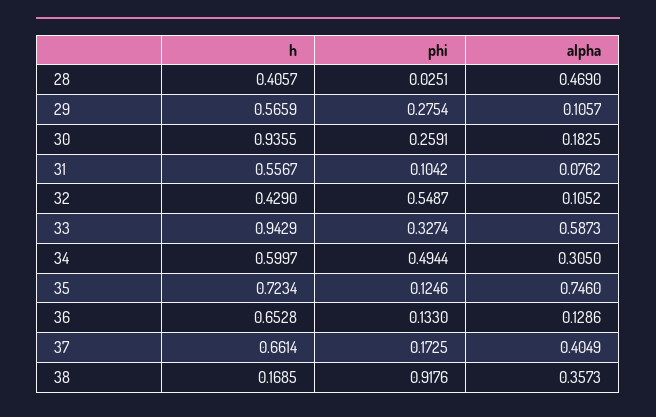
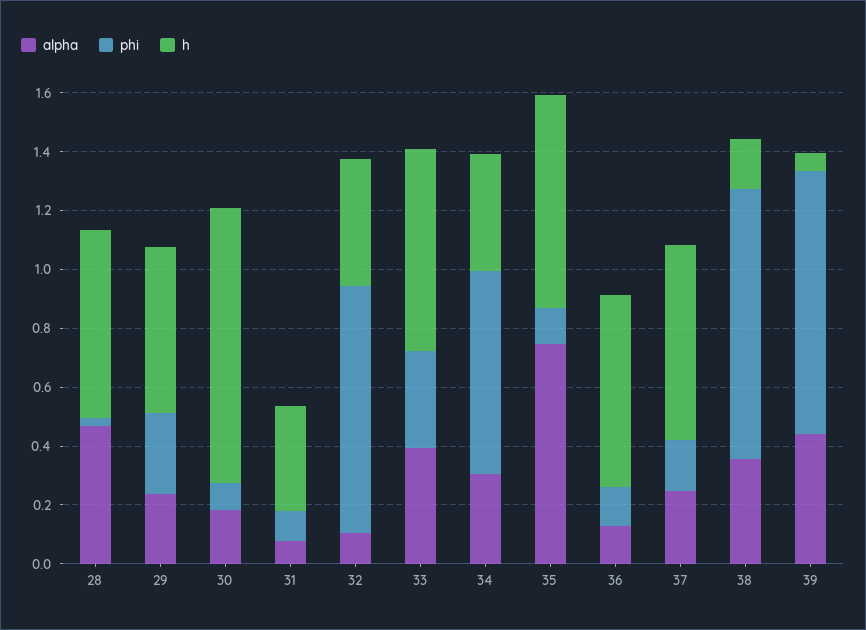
  {
    "h": {
-     "28": 0.4057,
+     "28": 0.65,
      "29": 0.5659,
      "30": 0.9355,
-     "31": 0.5567,
+     "31": 0.35,
      "32": 0.429,
-     "33": 0.9429,
+     "33": 0.7,
-     "34": 0.5997,
+     "34": 0.4,
      "35": 0.7234,
      "36": 0.6528,
      "37": 0.6614,
-     "38": 0.1685
+     "38": 0.1685,
+     "39": 0.05
    },
    "phi": {
      "28": 0.0251,
      "29": 0.2754,
-     "30": 0.2591,
+     "30": 0.1,
      "31": 0.1042,
-     "32": 0.5487,
+     "32": 0.85,
      "33": 0.3274,
-     "34": 0.4944,
+     "34": 0.7,
      "35": 0.1246,
      "36": 0.133,
      "37": 0.1725,
-     "38": 0.9176
+     "38": 0.9176,
+     "39": 0.9
    },
    "alpha": {
      "28": 0.469,
-     "29": 0.1057,
+     "29": 0.25,
      "30": 0.1825,
      "31": 0.0762,
      "32": 0.1052,
-     "33": 0.5873,
+     "33": 0.4,
      "34": 0.305,
      "35": 0.746,
      "36": 0.1286,
-     "37": 0.4049,
+     "37": 0.25,
-     "38": 0.3573
+     "38": 0.3573,
+     "39": 0.45
    }
  }

